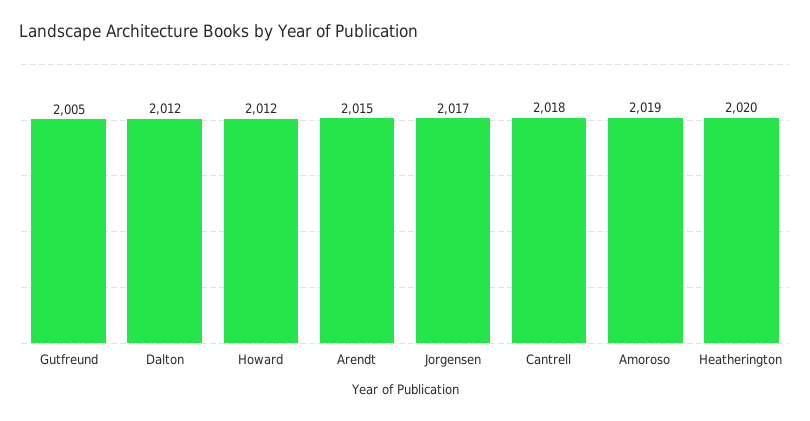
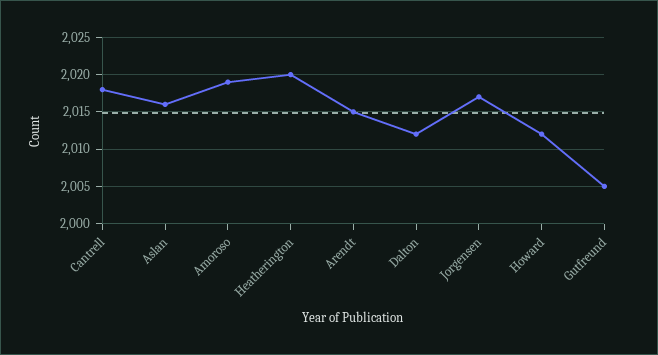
  {
    "Gutfreund": 2005,
    "Dalton": 2012,
    "Howard": 2012,
    "Arendt": 2015,
    "Jorgensen": 2017,
    "Cantrell": 2018,
    "Amoroso": 2019,
-   "Heatherington": 2020
+   "Heatherington": 2020,
+   "Aslan": 2016
  }

